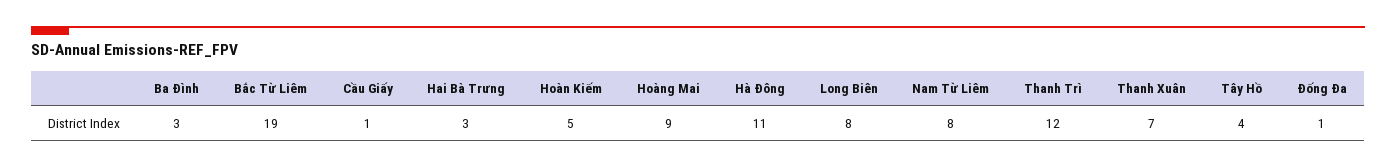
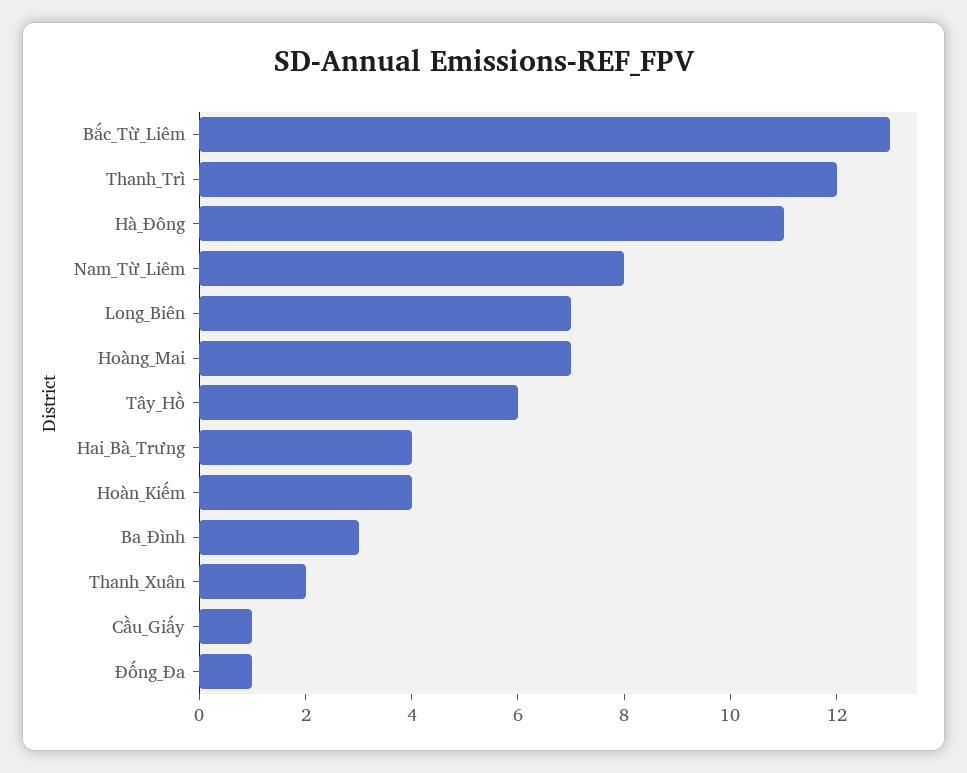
  {
    "Ba Đình": 3,
-   "Bắc Từ Liêm": 19,
+   "Bắc Từ Liêm": 13,
    "Cầu Giấy": 1,
-   "Hai Bà Trưng": 3,
+   "Hai Bà Trưng": 4,
-   "Hoàn Kiếm": 5,
+   "Hoàn Kiếm": 4,
-   "Hoàng Mai": 9,
+   "Hoàng Mai": 7,
    "Hà Đông": 11,
-   "Long Biên": 8,
+   "Long Biên": 7,
    "Nam Từ Liêm": 8,
    "Thanh Trì": 12,
-   "Thanh Xuân": 7,
+   "Thanh Xuân": 2,
-   "Tây Hồ": 4,
+   "Tây Hồ": 6,
    "Đống Đa": 1
  }

